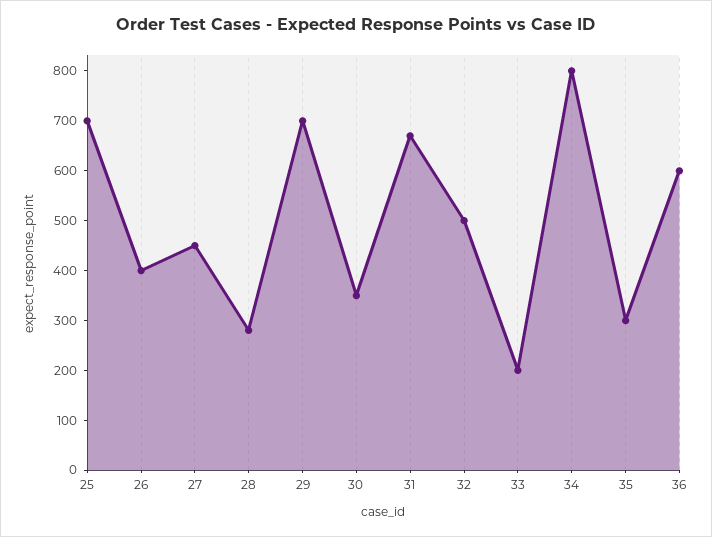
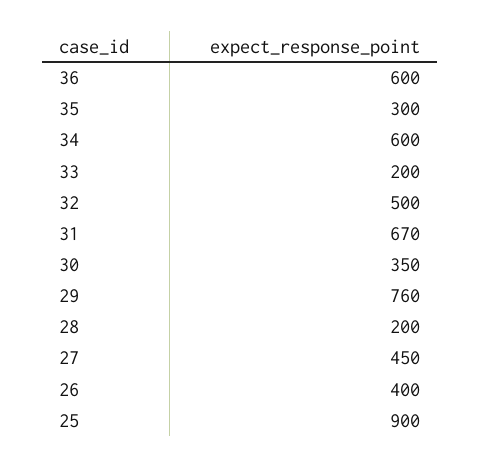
  {
-   "25": 700,
+   "25": 900,
    "26": 400,
    "27": 450,
-   "28": 280,
+   "28": 200,
-   "29": 700,
+   "29": 760,
    "30": 350,
    "31": 670,
    "32": 500,
    "33": 200,
-   "34": 800,
+   "34": 600,
    "35": 300,
    "36": 600
  }

